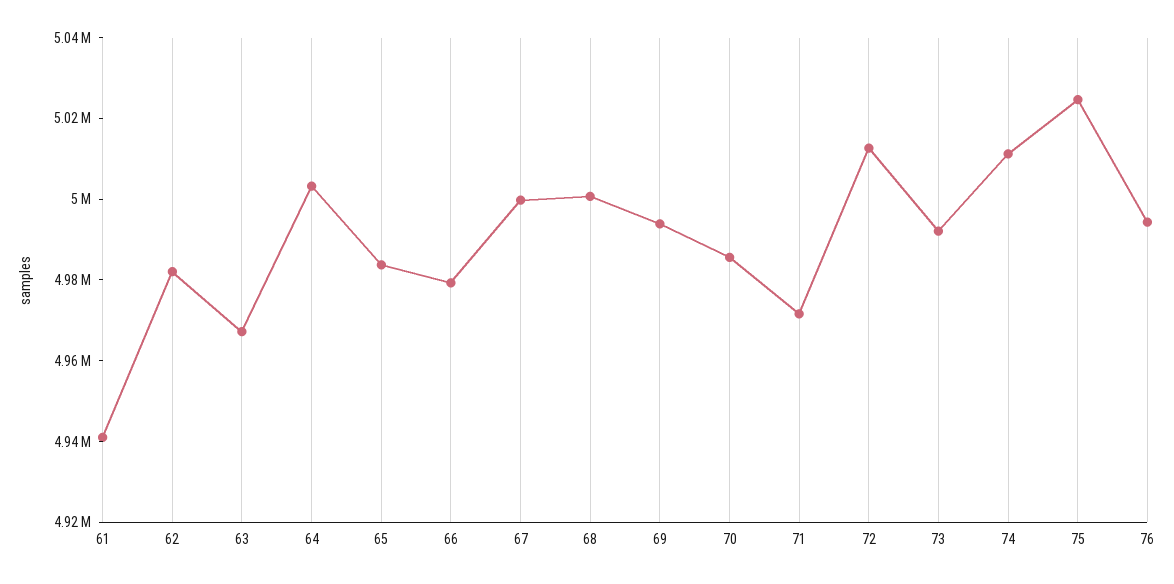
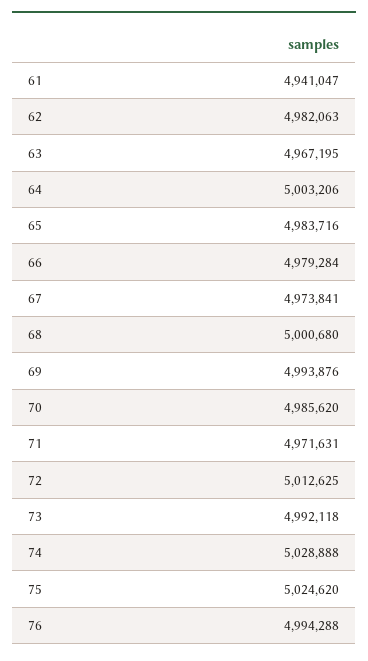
  {
    "61": 4941047,
    "62": 4982063,
    "63": 4967195,
    "64": 5003206,
    "65": 4983716,
    "66": 4979284,
-   "67": 5000000,
+   "67": 4973841,
    "68": 5000680,
    "69": 4993876,
    "70": 4985620,
    "71": 4971631,
    "72": 5012625,
    "73": 4992118,
-   "74": 5010000,
+   "74": 5028888,
    "75": 5024620,
    "76": 4994288
  }

